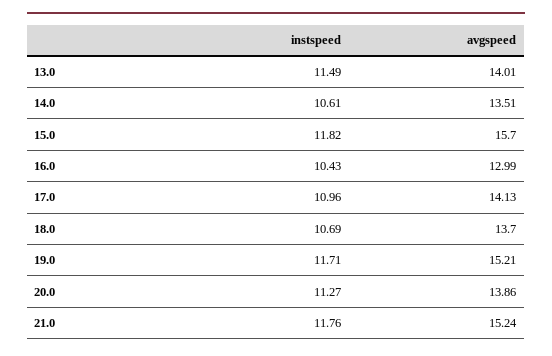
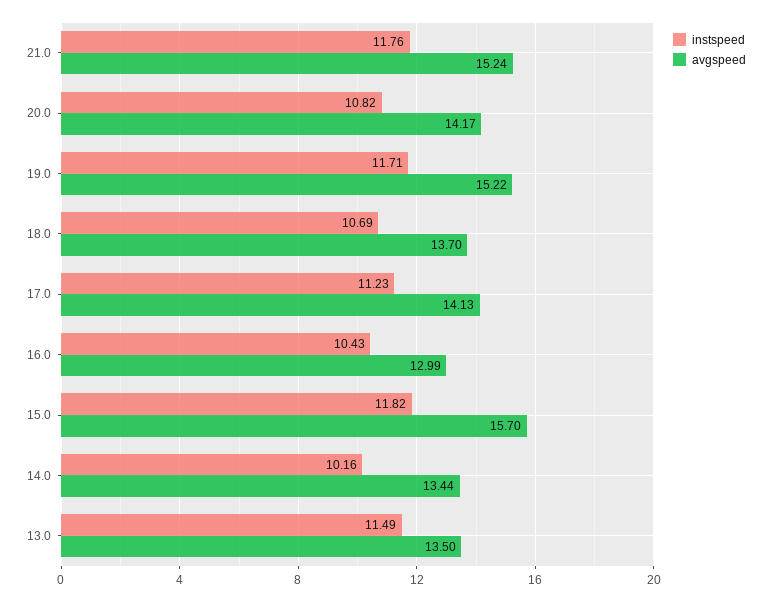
  {
    "instspeed": {
      "13.0": 11.49,
-     "14.0": 10.61,
+     "14.0": 10.16,
      "15.0": 11.82,
      "16.0": 10.43,
-     "17.0": 10.96,
+     "17.0": 11.23,
      "18.0": 10.69,
      "19.0": 11.71,
-     "20.0": 11.27,
+     "20.0": 10.82,
      "21.0": 11.76
    },
    "avgspeed": {
-     "13.0": 14.01,
+     "13.0": 13.5,
-     "14.0": 13.51,
+     "14.0": 13.44,
      "15.0": 15.7,
      "16.0": 12.99,
      "17.0": 14.13,
      "18.0": 13.7,
-     "19.0": 15.21,
+     "19.0": 15.22,
-     "20.0": 13.86,
+     "20.0": 14.17,
      "21.0": 15.24
    }
  }

